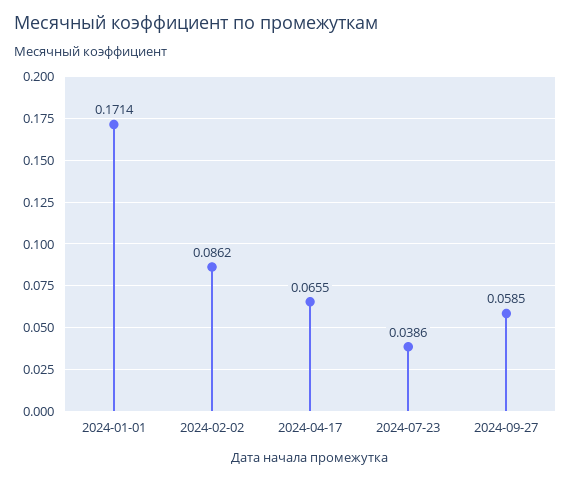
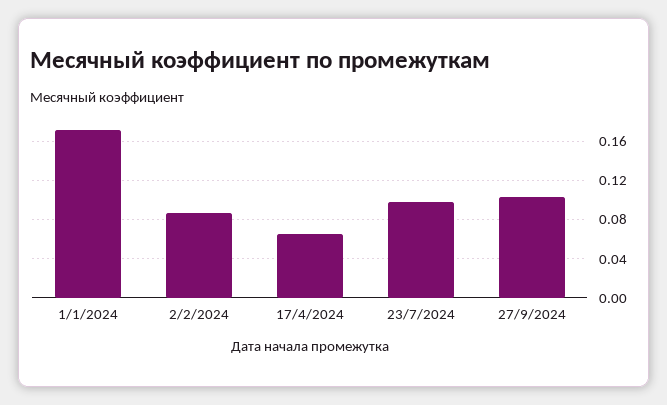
  {
    "2024-01-01": 0.1714,
    "2024-02-02": 0.0862,
    "2024-04-17": 0.0655,
-   "2024-07-23": 0.0386,
+   "2024-07-23": 0.1,
-   "2024-09-27": 0.0585
+   "2024-09-27": 0.1
  }

